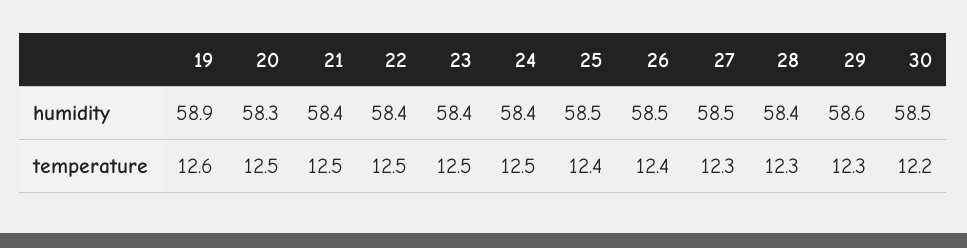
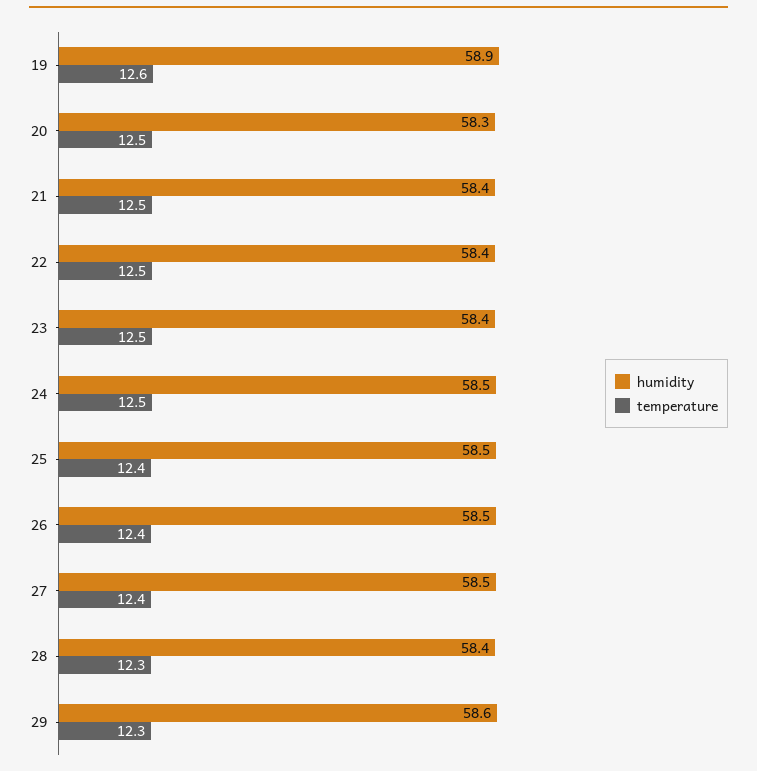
  {
    "humidity": {
      "19": 58.9,
      "20": 58.3,
      "21": 58.4,
      "22": 58.4,
      "23": 58.4,
-     "24": 58.4,
+     "24": 58.5,
      "25": 58.5,
      "26": 58.5,
      "27": 58.5,
      "28": 58.4,
-     "29": 58.6,
+     "29": 58.6
-     "30": 58.5
    },
    "temperature": {
      "19": 12.6,
      "20": 12.5,
      "21": 12.5,
      "22": 12.5,
      "23": 12.5,
      "24": 12.5,
      "25": 12.4,
      "26": 12.4,
-     "27": 12.3,
+     "27": 12.4,
      "28": 12.3,
-     "29": 12.3,
+     "29": 12.3
-     "30": 12.2
    }
  }

